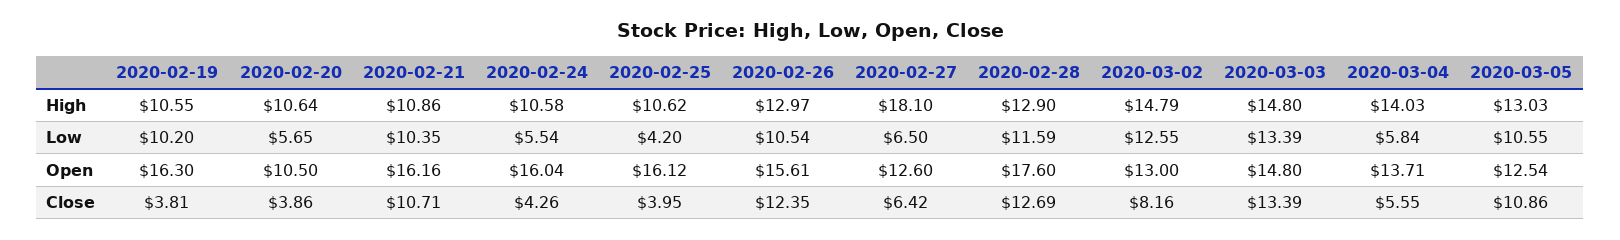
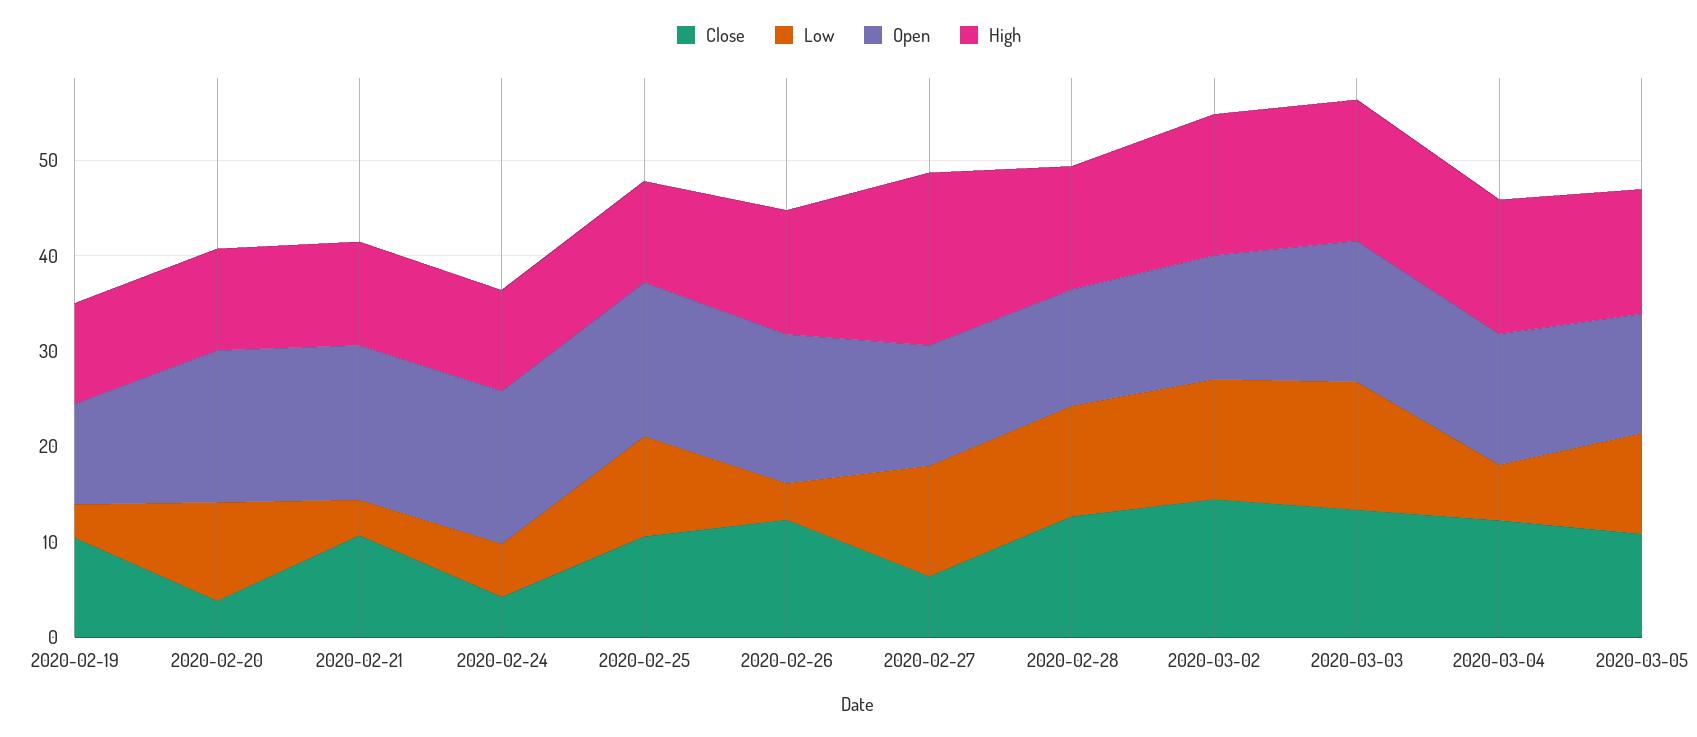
  {
    "High": {
      "2020-02-19": 10.55,
      "2020-02-20": 10.64,
      "2020-02-21": 10.86,
      "2020-02-24": 10.58,
      "2020-02-25": 10.62,
      "2020-02-26": 12.97,
      "2020-02-27": 18.1,
      "2020-02-28": 12.9,
      "2020-03-02": 14.79,
      "2020-03-03": 14.8,
      "2020-03-04": 14.03,
      "2020-03-05": 13.03
    },
    "Low": {
-     "2020-02-19": 10.2,
+     "2020-02-19": 4,
-     "2020-02-20": 5.65,
+     "2020-02-20": 10,
-     "2020-02-21": 10.35,
+     "2020-02-21": 4,
      "2020-02-24": 5.54,
-     "2020-02-25": 4.2,
+     "2020-02-25": 10,
-     "2020-02-26": 10.54,
+     "2020-02-26": 4,
-     "2020-02-27": 6.5,
+     "2020-02-27": 12,
      "2020-02-28": 11.59,
      "2020-03-02": 12.55,
      "2020-03-03": 13.39,
      "2020-03-04": 5.84,
      "2020-03-05": 10.55
    },
    "Open": {
-     "2020-02-19": 16.3,
+     "2020-02-19": 10,
-     "2020-02-20": 10.5,
+     "2020-02-20": 16,
      "2020-02-21": 16.16,
      "2020-02-24": 16.04,
      "2020-02-25": 16.12,
      "2020-02-26": 15.61,
      "2020-02-27": 12.6,
-     "2020-02-28": 17.6,
+     "2020-02-28": 12,
      "2020-03-02": 13,
      "2020-03-03": 14.8,
      "2020-03-04": 13.71,
      "2020-03-05": 12.54
    },
    "Close": {
-     "2020-02-19": 3.81,
+     "2020-02-19": 10,
      "2020-02-20": 3.86,
      "2020-02-21": 10.71,
      "2020-02-24": 4.26,
-     "2020-02-25": 3.95,
+     "2020-02-25": 10,
      "2020-02-26": 12.35,
      "2020-02-27": 6.42,
      "2020-02-28": 12.69,
-     "2020-03-02": 8.16,
+     "2020-03-02": 14,
      "2020-03-03": 13.39,
-     "2020-03-04": 5.55,
+     "2020-03-04": 12,
      "2020-03-05": 10.86
    }
  }

